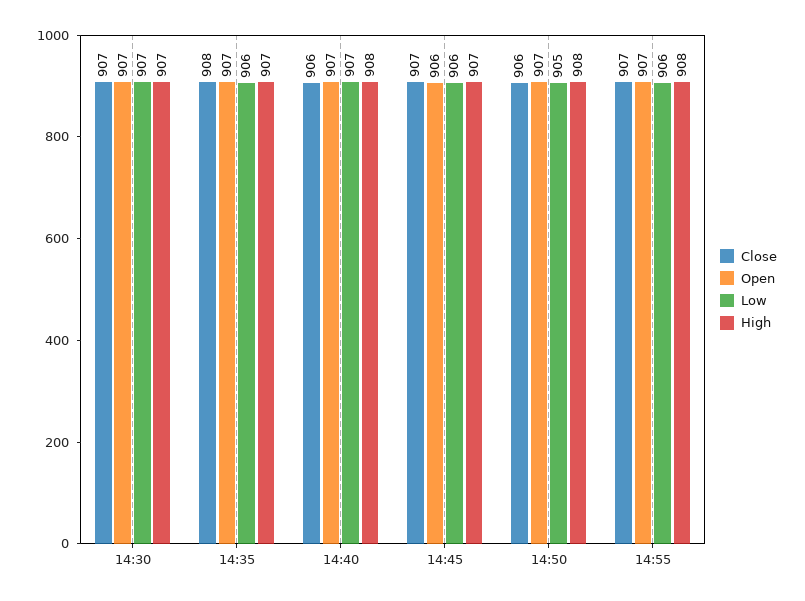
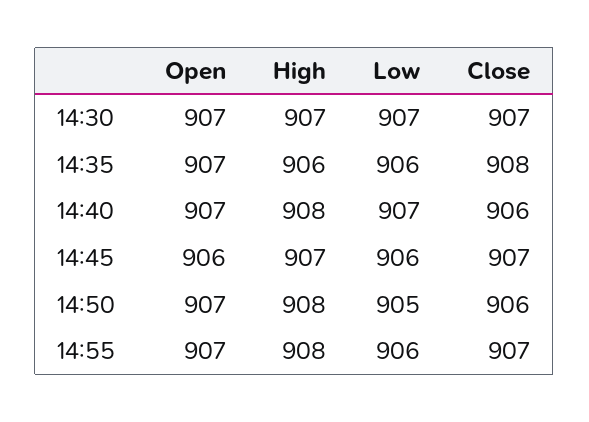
  {
    "Close": {
      "14:30": 907,
      "14:35": 908,
      "14:40": 906,
      "14:45": 907,
      "14:50": 906,
      "14:55": 907
    },
    "Open": {
      "14:30": 907,
      "14:35": 907,
      "14:40": 907,
      "14:45": 906,
      "14:50": 907,
      "14:55": 907
    },
    "Low": {
      "14:30": 907,
      "14:35": 906,
      "14:40": 907,
      "14:45": 906,
      "14:50": 905,
      "14:55": 906
    },
    "High": {
      "14:30": 907,
-     "14:35": 907,
+     "14:35": 906,
      "14:40": 908,
      "14:45": 907,
      "14:50": 908,
      "14:55": 908
    }
  }

